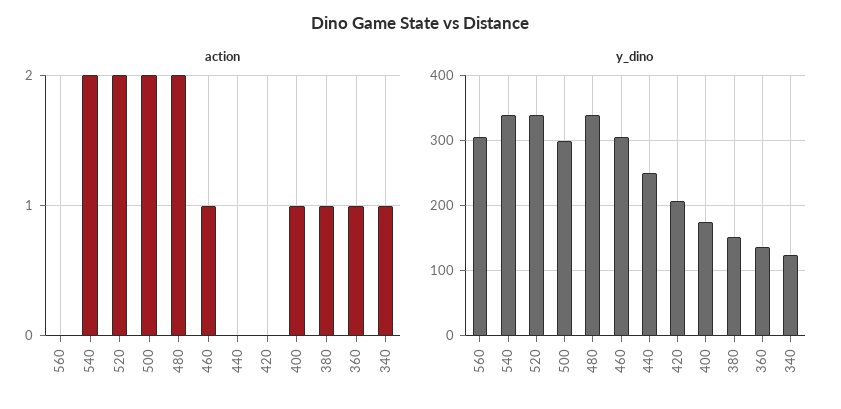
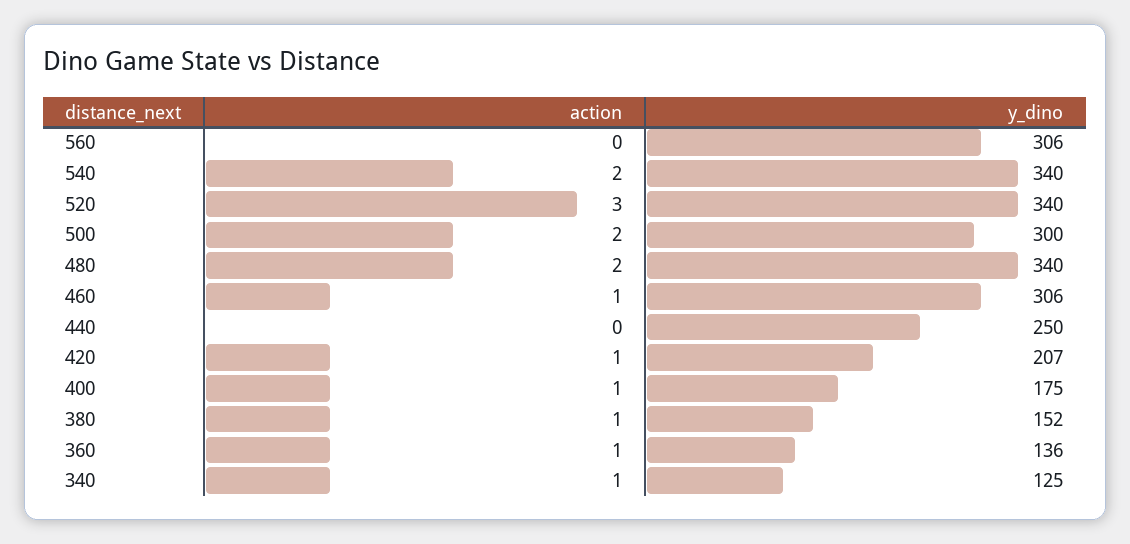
  {
    "action": {
      "560": 0,
      "540": 2,
-     "520": 2,
+     "520": 3,
      "500": 2,
      "480": 2,
      "460": 1,
      "440": 0,
-     "420": 0,
+     "420": 1,
      "400": 1,
      "380": 1,
      "360": 1,
      "340": 1
    },
    "y_dino": {
      "560": 306,
      "540": 340,
      "520": 340,
      "500": 300,
      "480": 340,
      "460": 306,
      "440": 250,
      "420": 207,
      "400": 175,
      "380": 152,
      "360": 136,
      "340": 125
    }
  }

